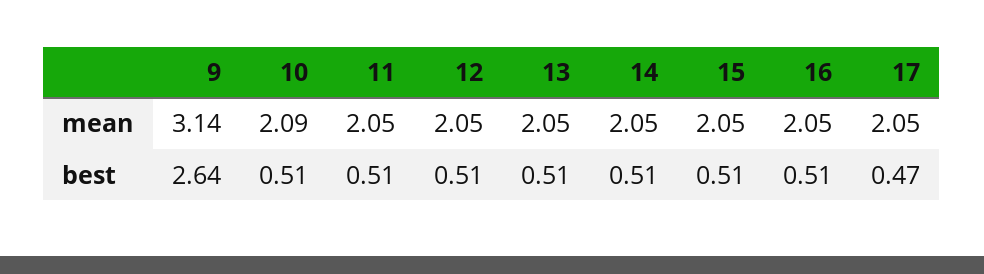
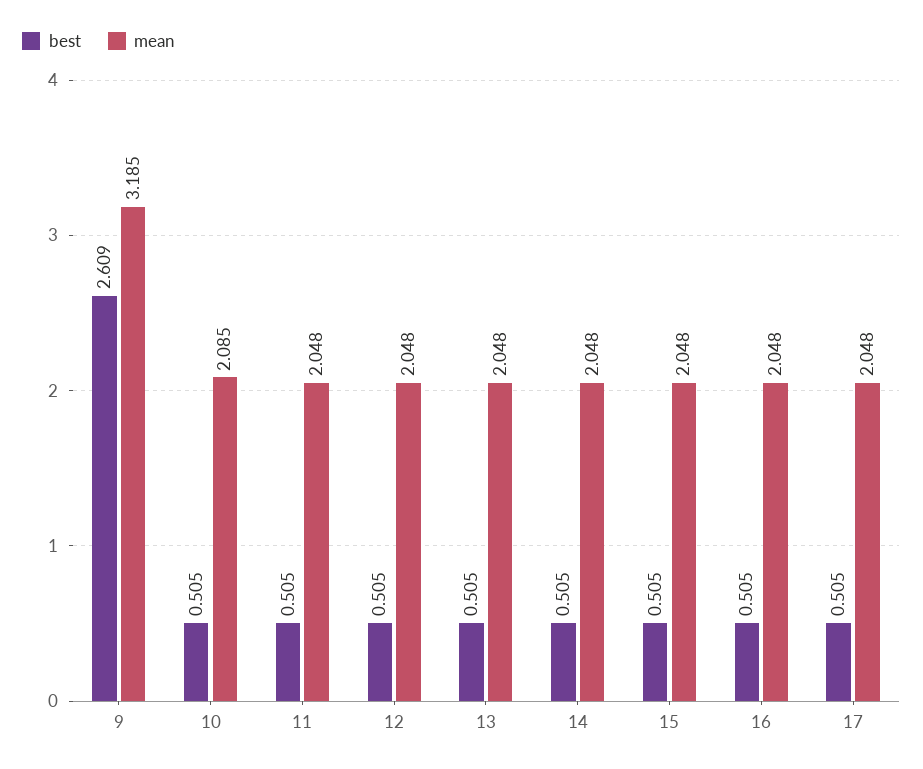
  {
    "mean": {
-     "9": 3.14,
+     "9": 3.185,
      "10": 2.085,
      "11": 2.048,
      "12": 2.048,
      "13": 2.048,
      "14": 2.048,
      "15": 2.048,
      "16": 2.048,
      "17": 2.048
    },
    "best": {
-     "9": 2.64,
+     "9": 2.609,
      "10": 0.505,
      "11": 0.505,
      "12": 0.505,
      "13": 0.505,
      "14": 0.505,
      "15": 0.505,
      "16": 0.505,
-     "17": 0.47
+     "17": 0.505
    }
  }

